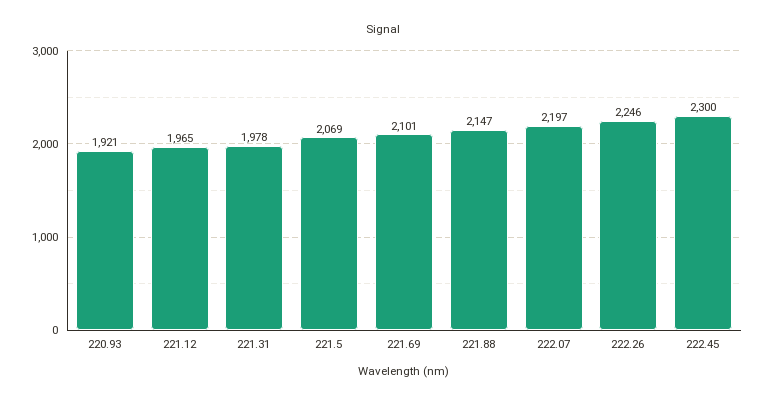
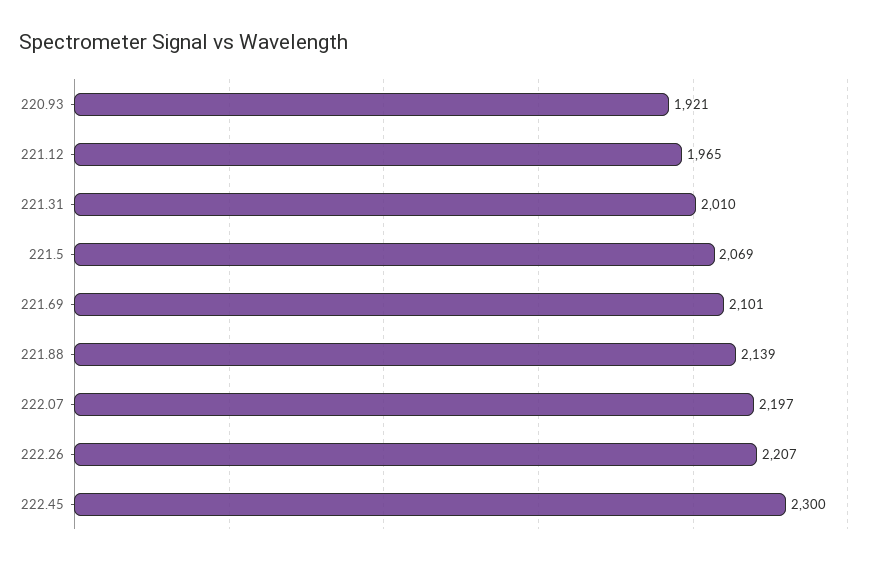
  {
    "220.93": 1921,
    "221.12": 1965,
-   "221.31": 1978,
+   "221.31": 2010,
    "221.5": 2069,
    "221.69": 2101,
-   "221.88": 2147,
+   "221.88": 2139,
    "222.07": 2197,
-   "222.26": 2246,
+   "222.26": 2207,
    "222.45": 2300
  }

